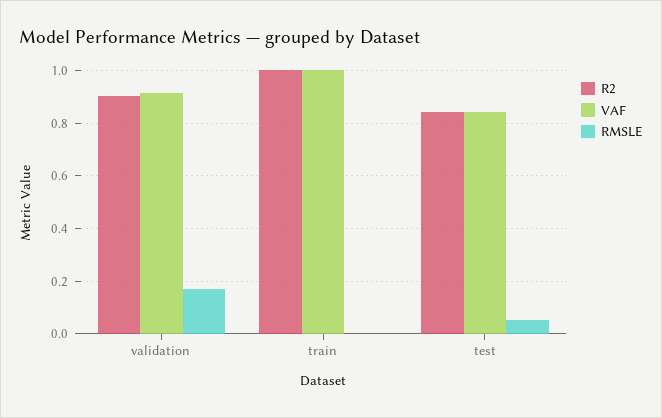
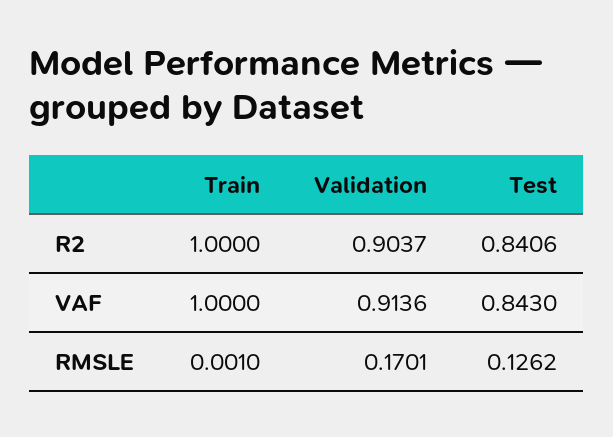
  {
    "R2": {
      "validation": 0.9037,
      "train": 1,
      "test": 0.8406
    },
    "VAF": {
      "validation": 0.9136,
      "train": 1,
      "test": 0.843
    },
    "RMSLE": {
      "validation": 0.1701,
      "train": 0.001,
-     "test": 0.05
+     "test": 0.1262
    }
  }

